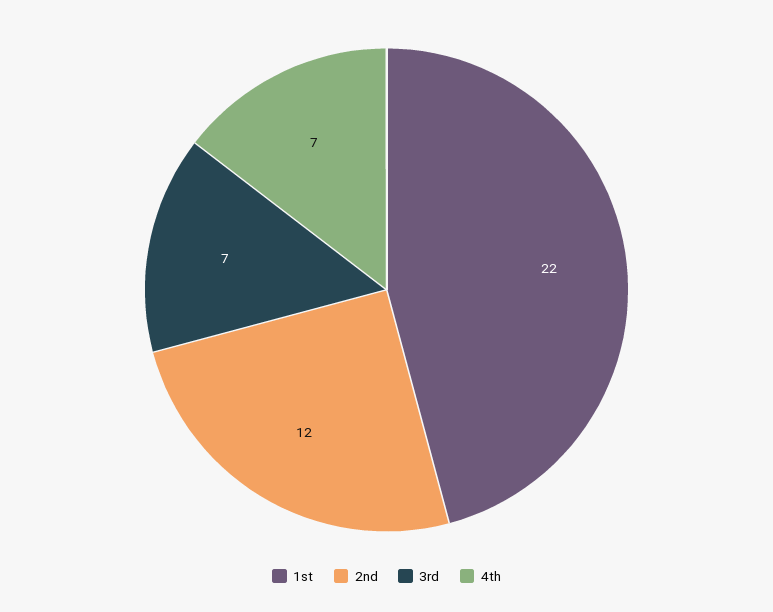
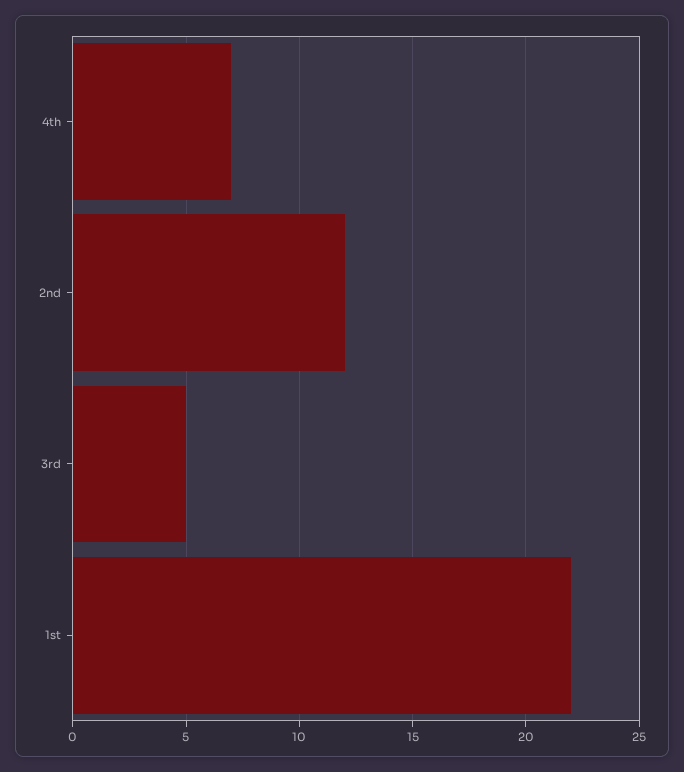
  {
    "1st": 22,
    "2nd": 12,
-   "3rd": 7,
+   "3rd": 5,
    "4th": 7
  }

